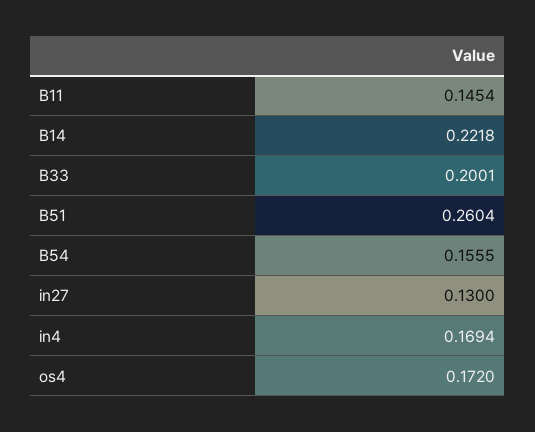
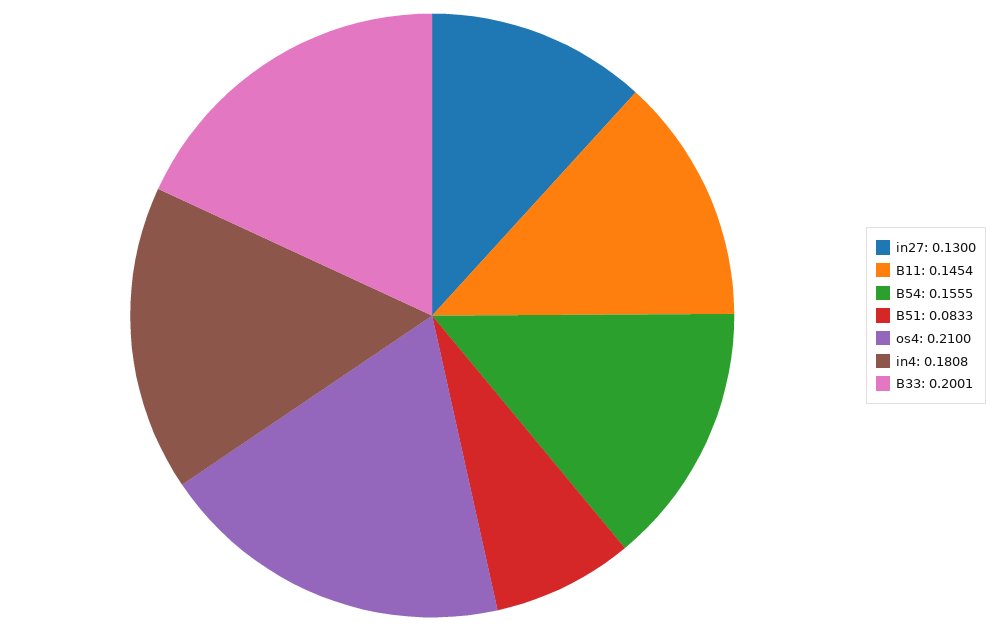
  {
    "B11": 0.1454,
-   "B14": 0.2218,
    "B33": 0.2001,
-   "B51": 0.2604,
+   "B51": 0.0833,
    "B54": 0.1555,
    "in27": 0.13,
-   "in4": 0.1694,
+   "in4": 0.1808,
-   "os4": 0.172
+   "os4": 0.21
  }

